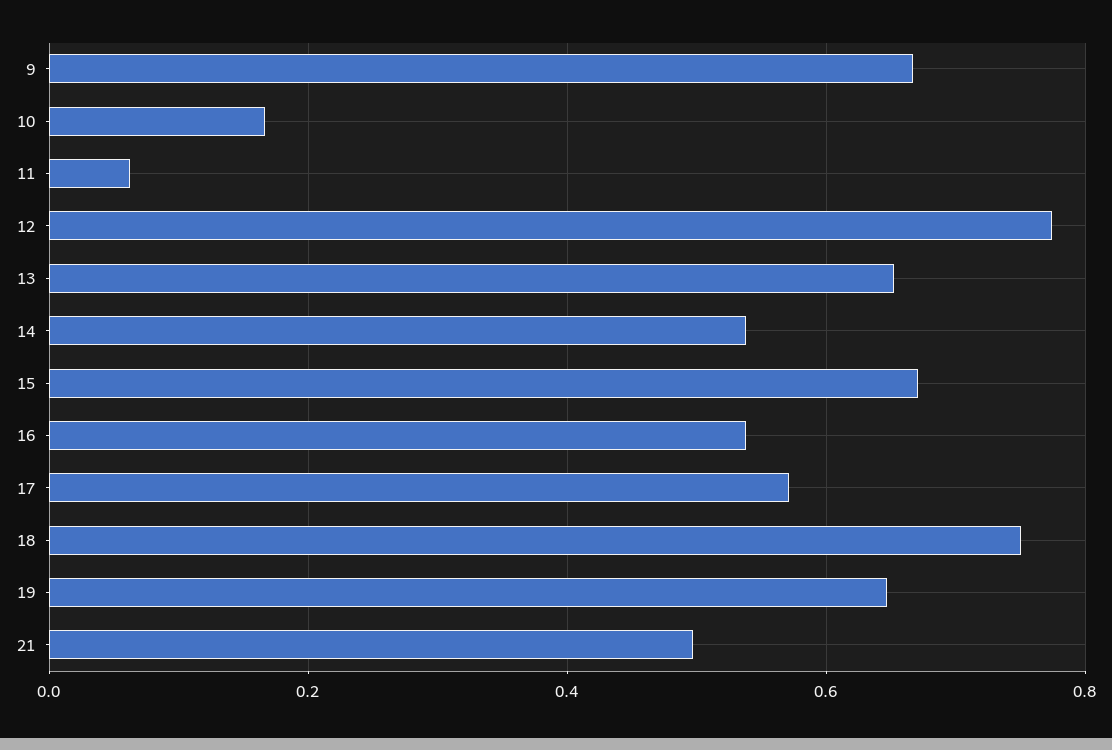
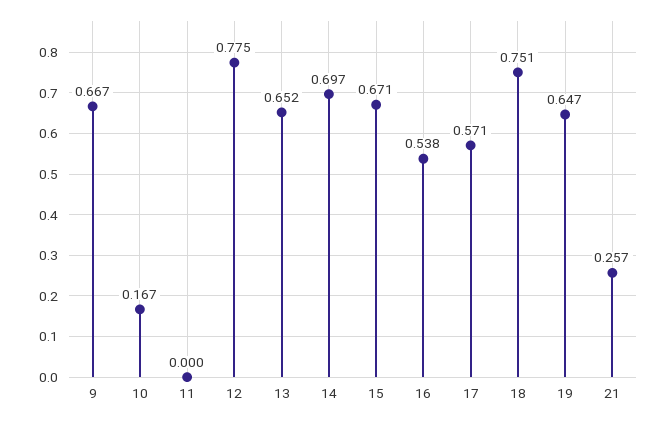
  {
    "9": 0.667,
    "10": 0.167,
-   "11": 0.06,
+   "11": 0,
    "12": 0.775,
    "13": 0.652,
-   "14": 0.54,
+   "14": 0.697,
    "15": 0.671,
    "16": 0.538,
    "17": 0.571,
    "18": 0.751,
    "19": 0.647,
-   "21": 0.5
+   "21": 0.257
  }

